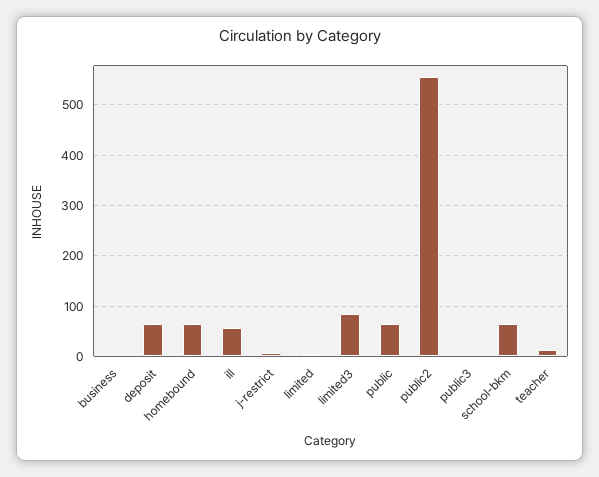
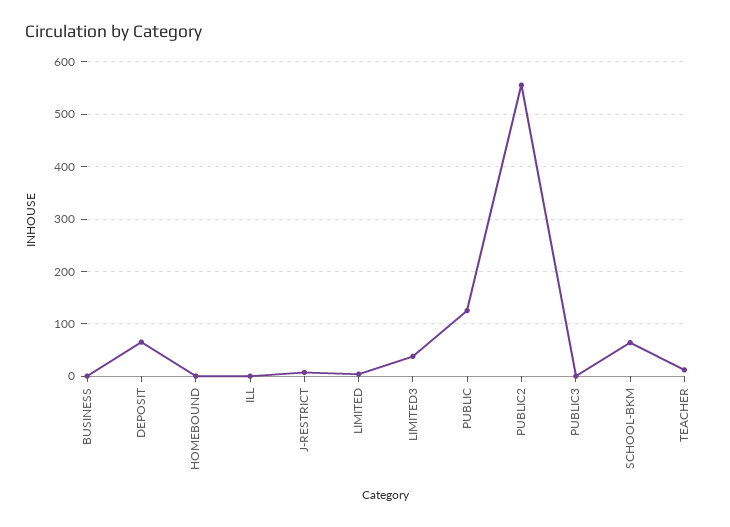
  {
    "business": 0,
    "deposit": 60,
-   "homebound": 60,
+   "homebound": 0,
-   "ill": 60,
+   "ill": 0,
    "j-restrict": 0,
    "limited": 0,
-   "limited3": 80,
+   "limited3": 40,
-   "public": 60,
+   "public": 120,
    "public2": 560,
    "public3": 0,
    "school-bkm": 60,
    "teacher": 20
  }

